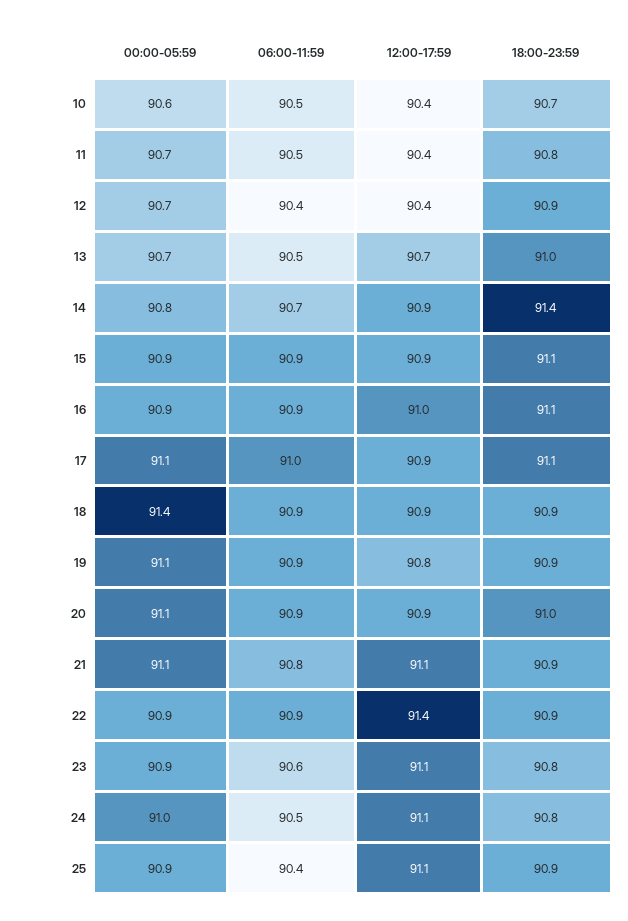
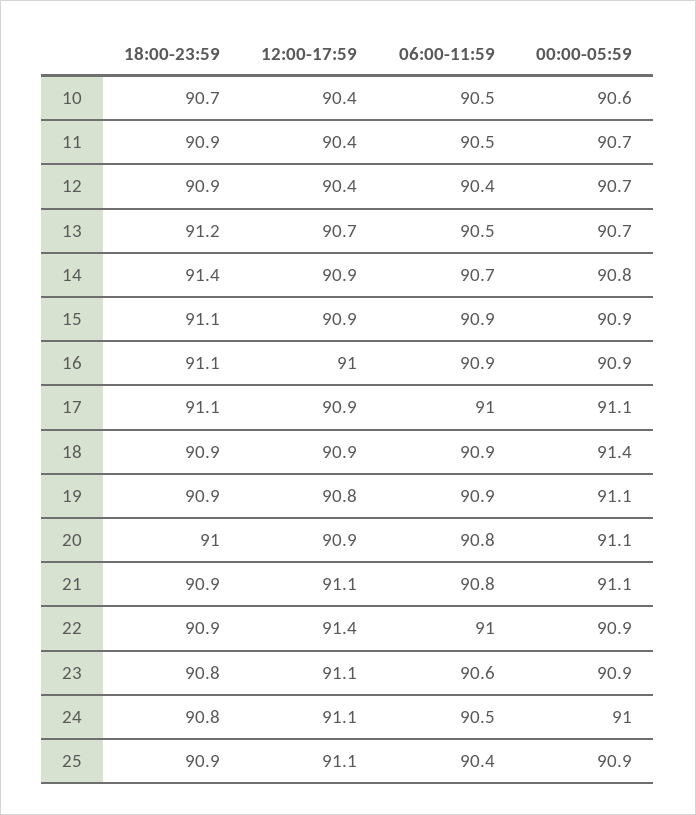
  {
    "00:00-05:59": {
      "10": 90.6,
      "11": 90.7,
      "12": 90.7,
      "13": 90.7,
      "14": 90.8,
      "15": 90.9,
      "16": 90.9,
      "17": 91.1,
      "18": 91.4,
      "19": 91.1,
      "20": 91.1,
      "21": 91.1,
      "22": 90.9,
      "23": 90.9,
      "24": 91,
      "25": 90.9
    },
    "06:00-11:59": {
      "10": 90.5,
      "11": 90.5,
      "12": 90.4,
      "13": 90.5,
      "14": 90.7,
      "15": 90.9,
      "16": 90.9,
      "17": 91,
      "18": 90.9,
      "19": 90.9,
-     "20": 90.9,
+     "20": 90.8,
      "21": 90.8,
-     "22": 90.9,
+     "22": 91,
      "23": 90.6,
      "24": 90.5,
      "25": 90.4
    },
    "12:00-17:59": {
      "10": 90.4,
      "11": 90.4,
      "12": 90.4,
      "13": 90.7,
      "14": 90.9,
      "15": 90.9,
      "16": 91,
      "17": 90.9,
      "18": 90.9,
      "19": 90.8,
      "20": 90.9,
      "21": 91.1,
      "22": 91.4,
      "23": 91.1,
      "24": 91.1,
      "25": 91.1
    },
    "18:00-23:59": {
      "10": 90.7,
-     "11": 90.8,
+     "11": 90.9,
      "12": 90.9,
-     "13": 91,
+     "13": 91.2,
      "14": 91.4,
      "15": 91.1,
      "16": 91.1,
      "17": 91.1,
      "18": 90.9,
      "19": 90.9,
      "20": 91,
      "21": 90.9,
      "22": 90.9,
      "23": 90.8,
      "24": 90.8,
      "25": 90.9
    }
  }

